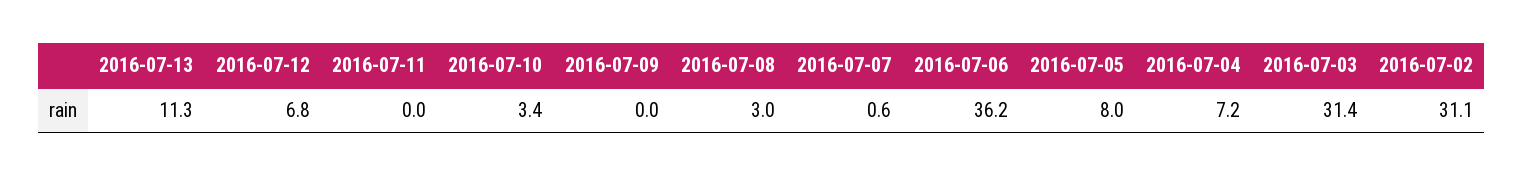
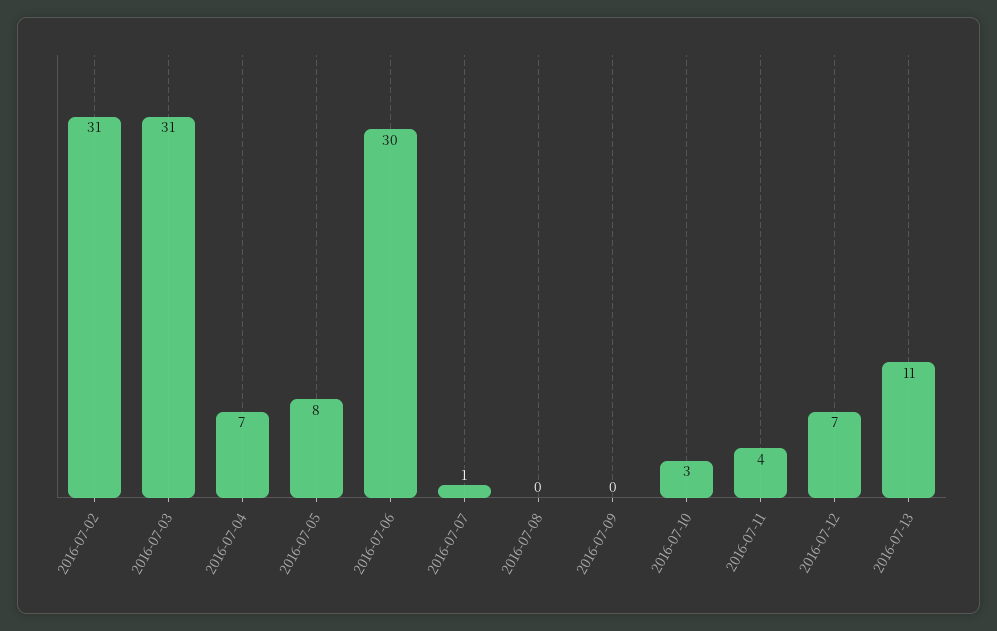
  {
    "2016-07-13": 11.3,
    "2016-07-12": 6.8,
-   "2016-07-11": 0,
+   "2016-07-11": 4,
    "2016-07-10": 3.4,
    "2016-07-09": 0,
-   "2016-07-08": 3,
+   "2016-07-08": 0,
    "2016-07-07": 0.6,
-   "2016-07-06": 36.2,
+   "2016-07-06": 30,
    "2016-07-05": 8,
    "2016-07-04": 7.2,
    "2016-07-03": 31.4,
    "2016-07-02": 31.1
  }

